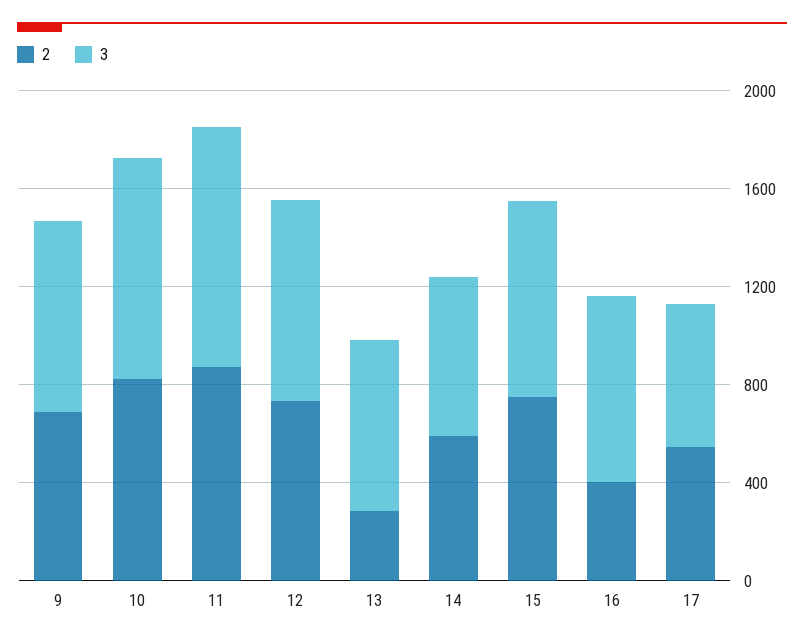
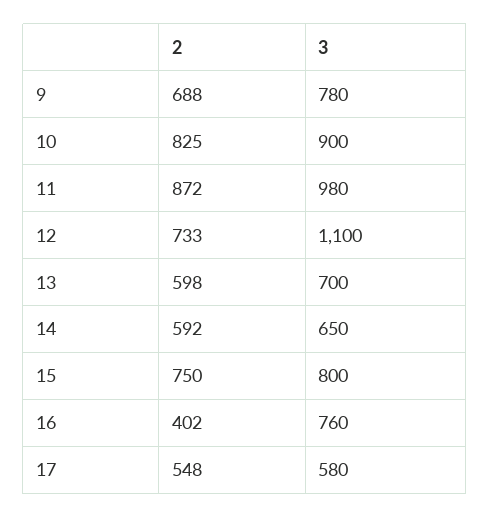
  {
    "2": {
      "9": 688,
      "10": 825,
      "11": 872,
      "12": 733,
-     "13": 300,
+     "13": 598,
      "14": 592,
      "15": 750,
      "16": 402,
      "17": 548
    },
    "3": {
      "9": 780,
      "10": 900,
      "11": 980,
-     "12": 800,
+     "12": 1100,
      "13": 700,
      "14": 650,
      "15": 800,
      "16": 760,
      "17": 580
    }
  }

